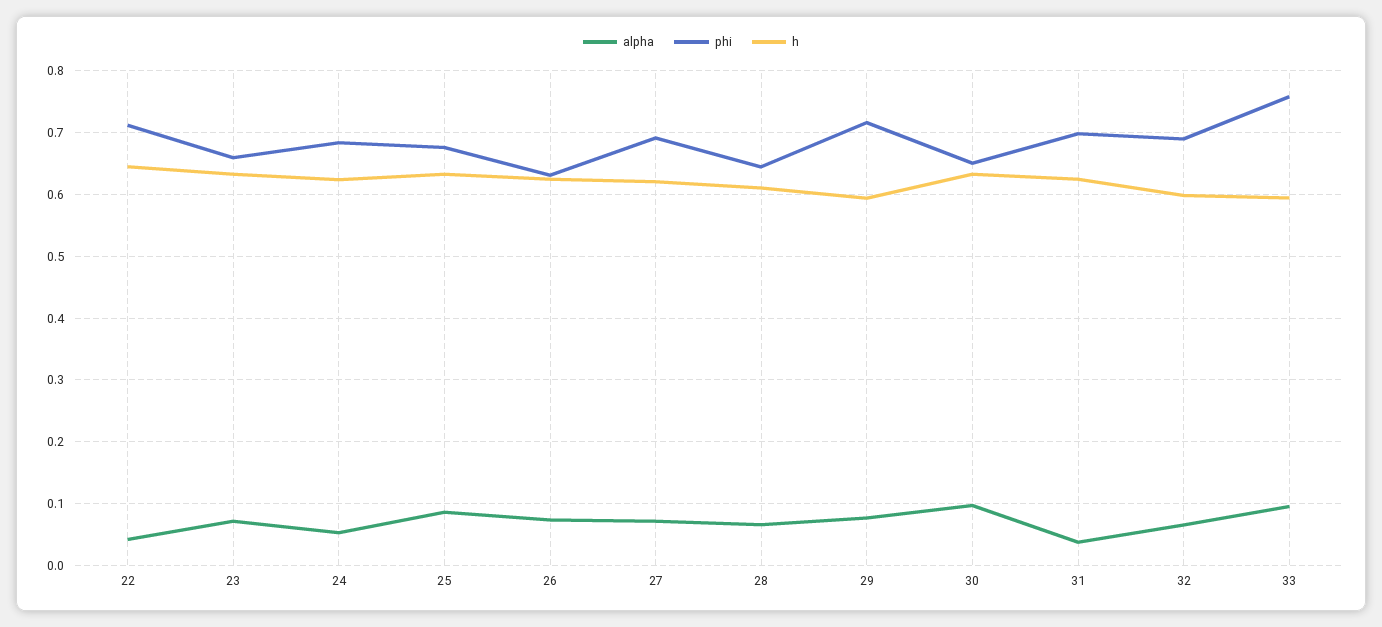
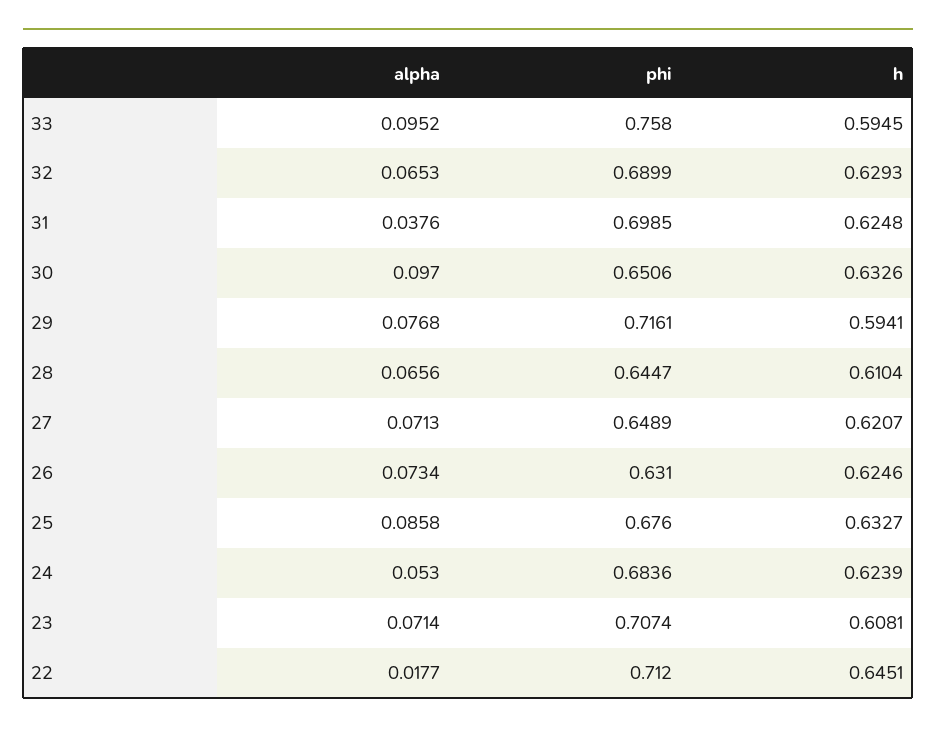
  {
    "alpha": {
-     "22": 0.04,
+     "22": 0.0177,
      "23": 0.0714,
      "24": 0.053,
      "25": 0.0858,
      "26": 0.0734,
      "27": 0.0713,
      "28": 0.0656,
      "29": 0.0768,
      "30": 0.097,
      "31": 0.0376,
      "32": 0.0653,
      "33": 0.0952
    },
    "phi": {
      "22": 0.712,
-     "23": 0.66,
+     "23": 0.7074,
      "24": 0.6836,
      "25": 0.676,
      "26": 0.631,
-     "27": 0.69,
+     "27": 0.6489,
      "28": 0.6447,
      "29": 0.7161,
      "30": 0.6506,
      "31": 0.6985,
      "32": 0.6899,
      "33": 0.758
    },
    "h": {
      "22": 0.6451,
-     "23": 0.63,
+     "23": 0.6081,
      "24": 0.6239,
      "25": 0.6327,
      "26": 0.6246,
      "27": 0.6207,
      "28": 0.6104,
      "29": 0.5941,
      "30": 0.6326,
      "31": 0.6248,
-     "32": 0.6,
+     "32": 0.6293,
      "33": 0.5945
    }
  }

